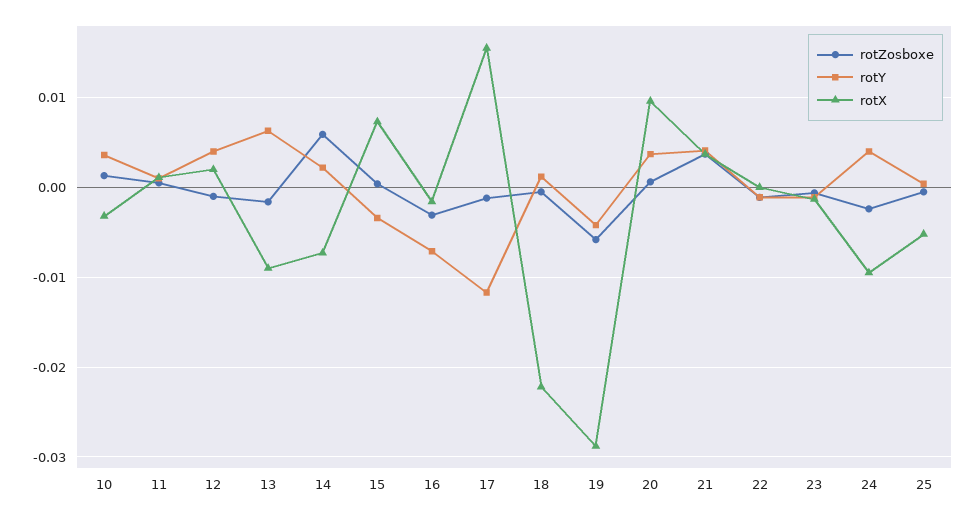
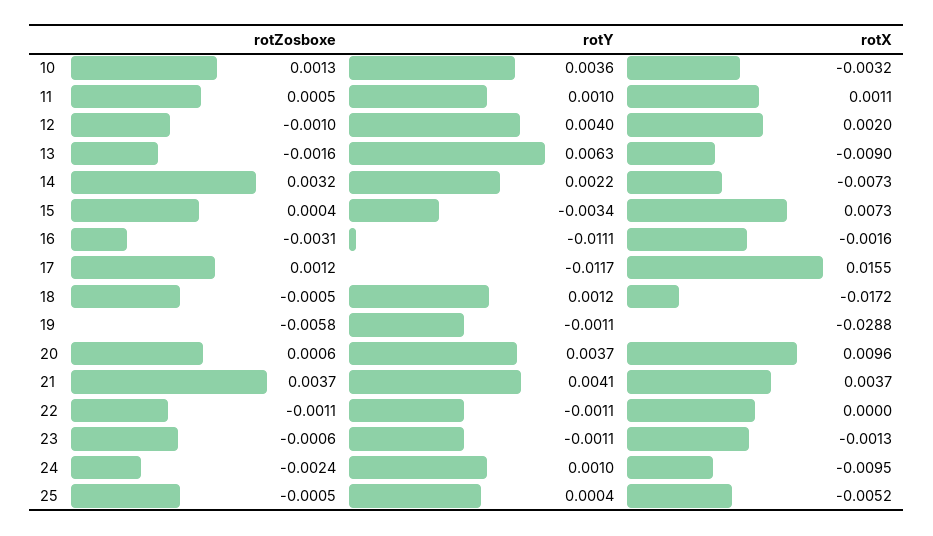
  {
    "rotZosboxe": {
      "10": 0.0013,
      "11": 0.0005,
      "12": -0.001,
      "13": -0.0016,
-     "14": 0.006,
+     "14": 0.0032,
      "15": 0.0004,
      "16": -0.0031,
-     "17": -0.001,
+     "17": 0.0012,
      "18": -0.0005,
      "19": -0.0058,
      "20": 0.0006,
      "21": 0.0037,
      "22": -0.0011,
      "23": -0.0006,
      "24": -0.0024,
      "25": -0.0005
    },
    "rotY": {
      "10": 0.0036,
      "11": 0.001,
      "12": 0.004,
      "13": 0.0063,
      "14": 0.0022,
      "15": -0.0034,
-     "16": -0.007,
+     "16": -0.0111,
      "17": -0.0117,
      "18": 0.0012,
-     "19": -0.004,
+     "19": -0.0011,
      "20": 0.0037,
      "21": 0.0041,
      "22": -0.0011,
      "23": -0.0011,
-     "24": 0.004,
+     "24": 0.001,
      "25": 0.0004
    },
    "rotX": {
      "10": -0.0032,
      "11": 0.0011,
      "12": 0.002,
      "13": -0.009,
      "14": -0.0073,
      "15": 0.0073,
      "16": -0.0016,
      "17": 0.0155,
-     "18": -0.022,
+     "18": -0.0172,
      "19": -0.0288,
      "20": 0.0096,
      "21": 0.0037,
      "22": 0,
      "23": -0.0013,
      "24": -0.0095,
      "25": -0.0052
    }
  }

